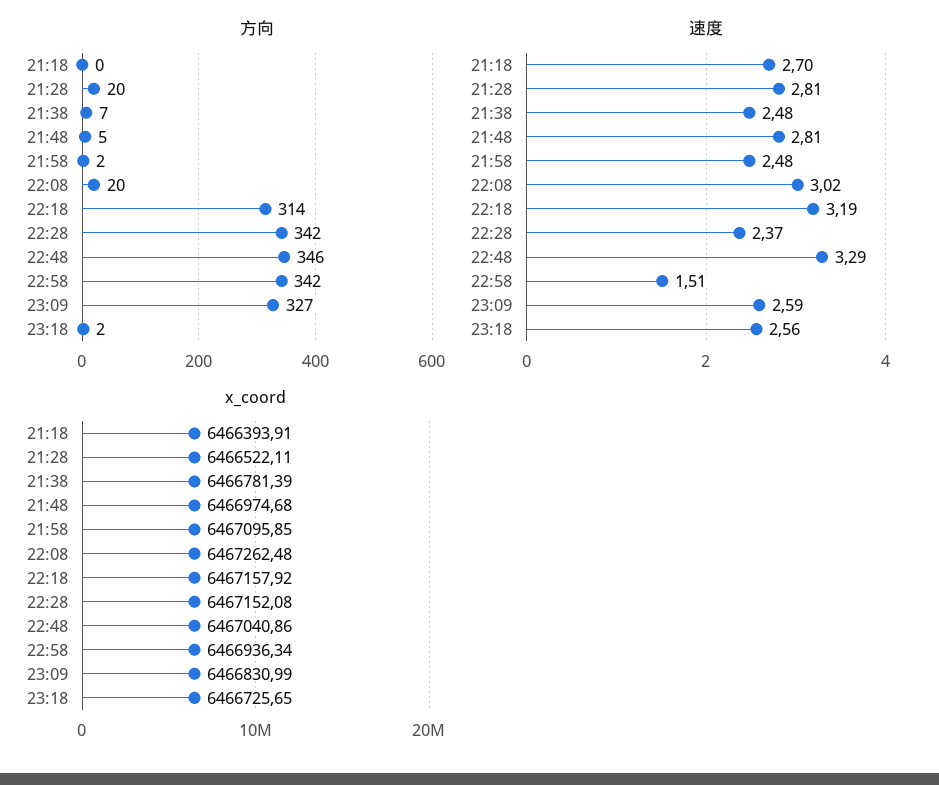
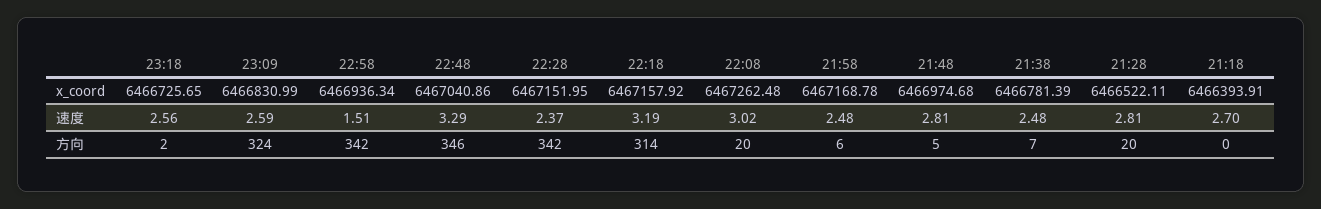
  {
    "方向": {
      "21:18": 0,
      "21:28": 20,
      "21:38": 7,
      "21:48": 5,
-     "21:58": 2,
+     "21:58": 6,
      "22:08": 20,
      "22:18": 314,
      "22:28": 342,
      "22:48": 346,
      "22:58": 342,
-     "23:09": 327,
+     "23:09": 324,
      "23:18": 2
    },
    "速度": {
      "21:18": 2.7,
      "21:28": 2.81,
      "21:38": 2.48,
      "21:48": 2.81,
      "21:58": 2.48,
      "22:08": 3.02,
      "22:18": 3.19,
      "22:28": 2.37,
      "22:48": 3.29,
      "22:58": 1.51,
      "23:09": 2.59,
      "23:18": 2.56
    },
    "x_coord": {
      "21:18": 6466393.91,
      "21:28": 6466522.11,
      "21:38": 6466781.39,
      "21:48": 6466974.68,
-     "21:58": 6467095.85,
+     "21:58": 6467168.78,
      "22:08": 6467262.48,
      "22:18": 6467157.92,
-     "22:28": 6467152.08,
+     "22:28": 6467151.95,
      "22:48": 6467040.86,
      "22:58": 6466936.34,
      "23:09": 6466830.99,
      "23:18": 6466725.65
    }
  }

